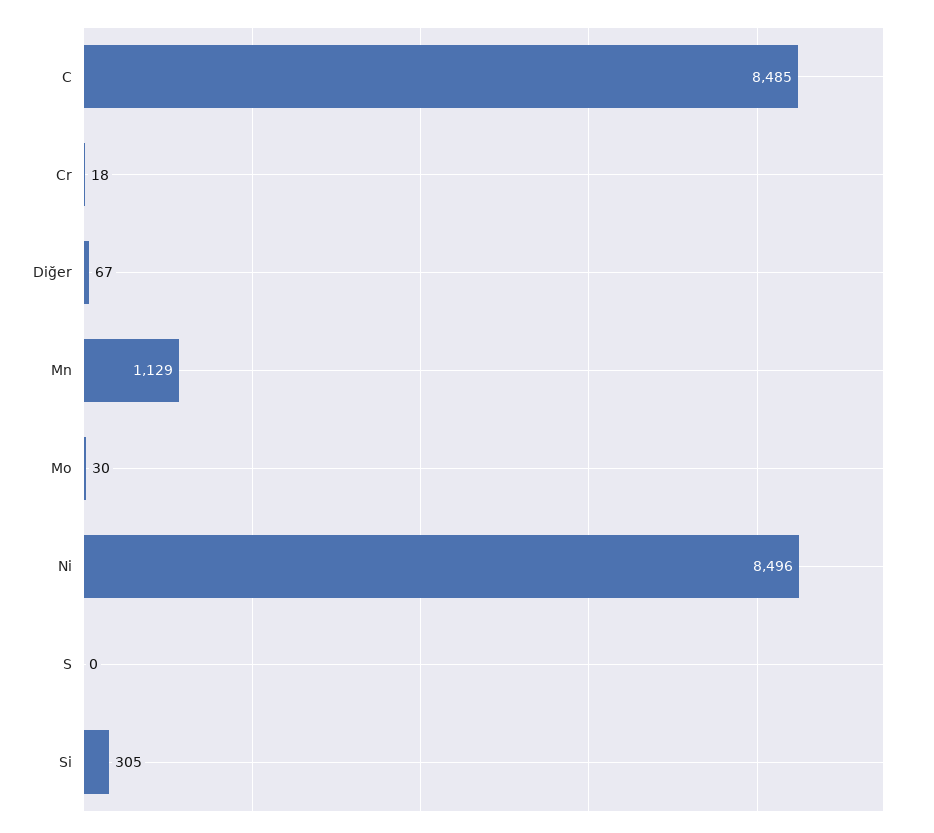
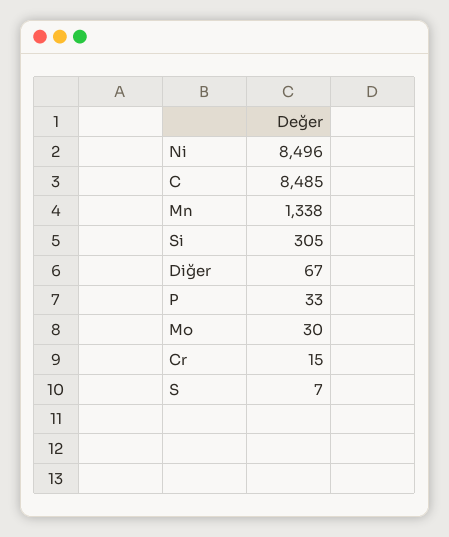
  {
    "C": 8485,
-   "Cr": 18,
+   "Cr": 15,
    "Diğer": 67,
-   "Mn": 1129,
+   "Mn": 1338,
    "Mo": 30,
    "Ni": 8496,
-   "S": 0,
+   "S": 7,
-   "Si": 305
+   "Si": 305,
+   "P": 33
  }

